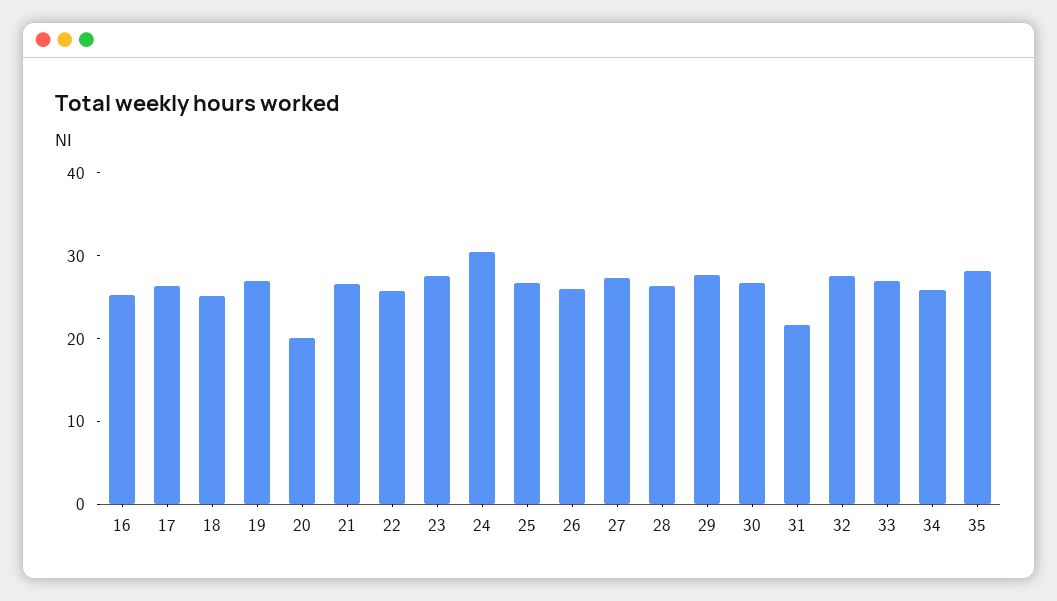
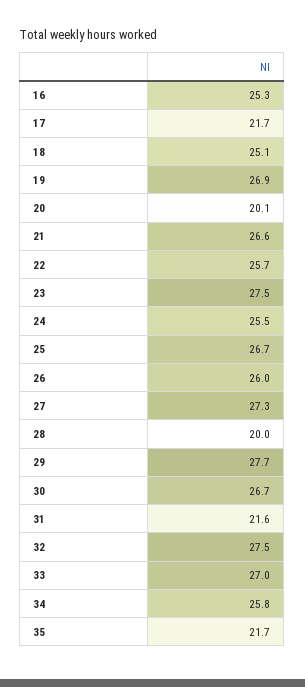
  {
    "16": 25.3,
-   "17": 26,
+   "17": 21.7,
    "18": 25.1,
    "19": 26.9,
    "20": 20.1,
    "21": 26.6,
    "22": 25.7,
    "23": 27.5,
-   "24": 30,
+   "24": 25.5,
    "25": 26.7,
    "26": 26,
    "27": 27.3,
-   "28": 26,
+   "28": 20,
    "29": 27.7,
    "30": 26.7,
    "31": 21.6,
    "32": 27.5,
    "33": 27,
    "34": 25.8,
-   "35": 28
+   "35": 21.7
  }

